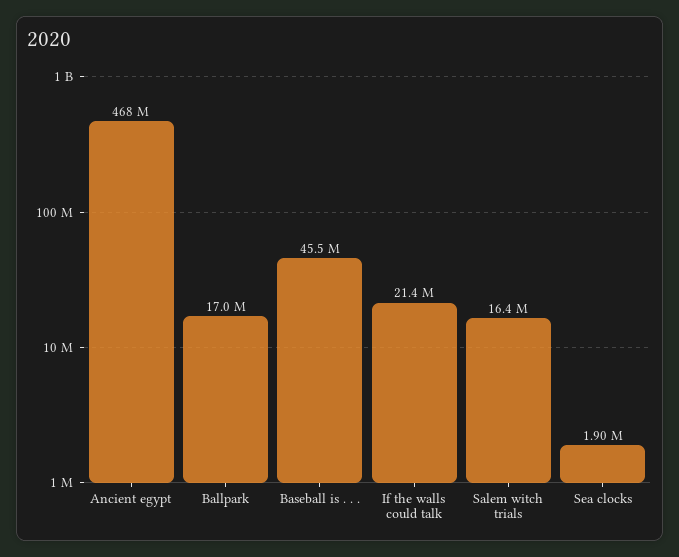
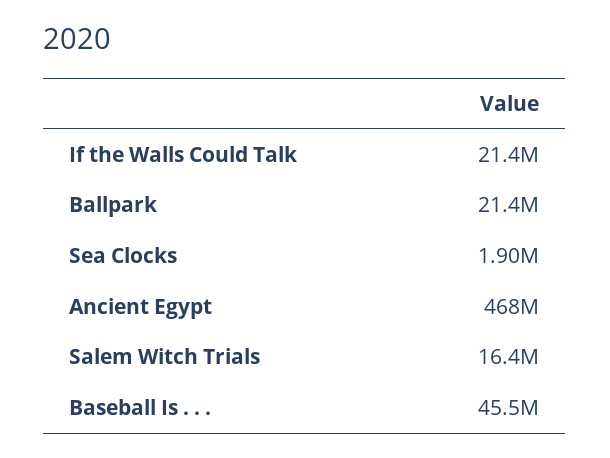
  {
    "Ancient egypt": 468000000,
-   "Ballpark": 17000000,
+   "Ballpark": 21400000,
    "Baseball is . . .": 45500000,
    "If the walls could talk": 21400000,
    "Salem witch trials": 16400000,
    "Sea clocks": 1900000
  }

